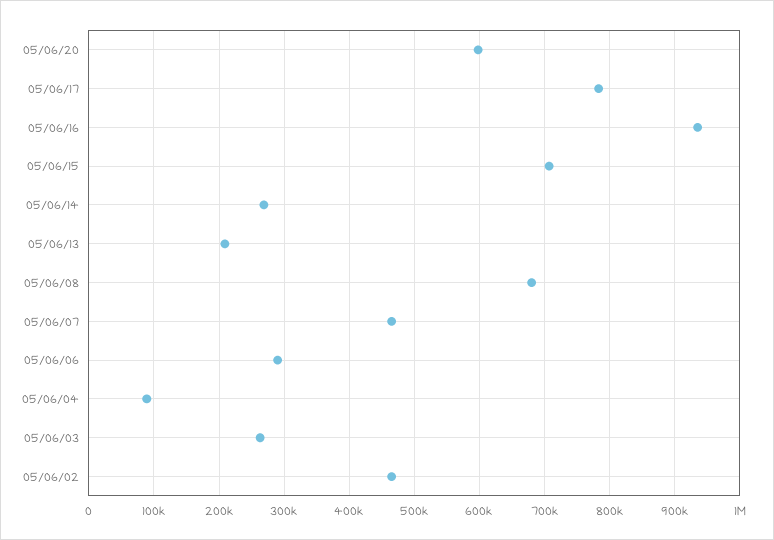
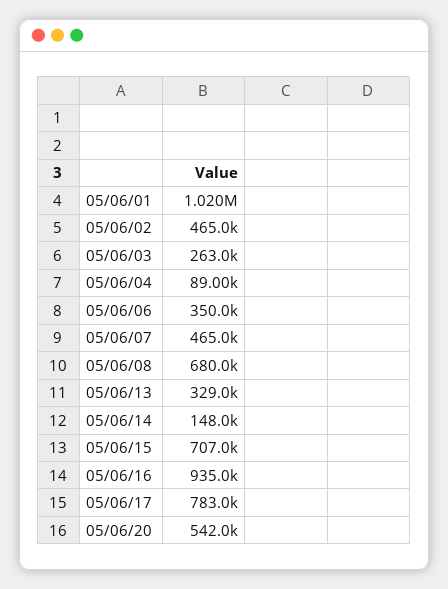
  {
-   "05/06/20": 600000,
+   "05/06/20": 542000,
    "05/06/17": 783000,
    "05/06/16": 935000,
    "05/06/15": 707000,
-   "05/06/14": 270000,
+   "05/06/14": 148000,
-   "05/06/13": 210000,
+   "05/06/13": 329000,
    "05/06/08": 680000,
    "05/06/07": 465000,
-   "05/06/06": 290000,
+   "05/06/06": 350000,
    "05/06/04": 89000,
    "05/06/03": 263000,
-   "05/06/02": 465000
+   "05/06/02": 465000,
+   "05/06/01": 1020000
  }

